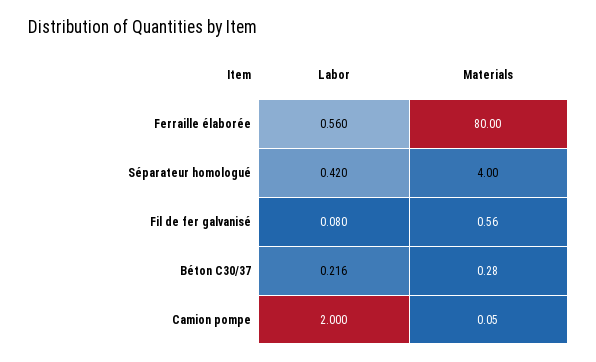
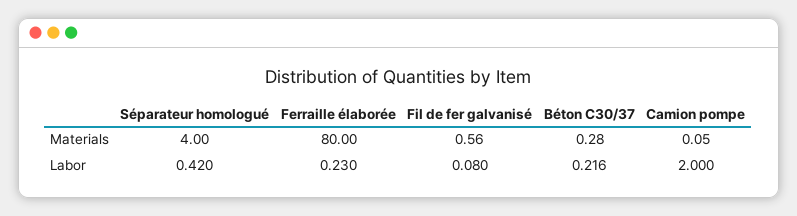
  {
    "Labor": {
-     "Ferraille élaborée": 0.56,
+     "Ferraille élaborée": 0.23,
      "Séparateur homologué": 0.42,
      "Fil de fer galvanisé": 0.08,
      "Béton C30/37": 0.216,
      "Camion pompe": 2
    },
    "Materials": {
      "Ferraille élaborée": 80,
      "Séparateur homologué": 4,
      "Fil de fer galvanisé": 0.56,
      "Béton C30/37": 0.28,
      "Camion pompe": 0.05
    }
  }

